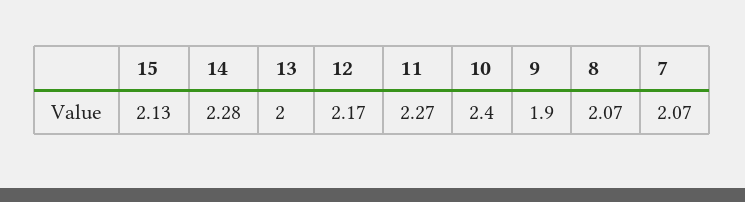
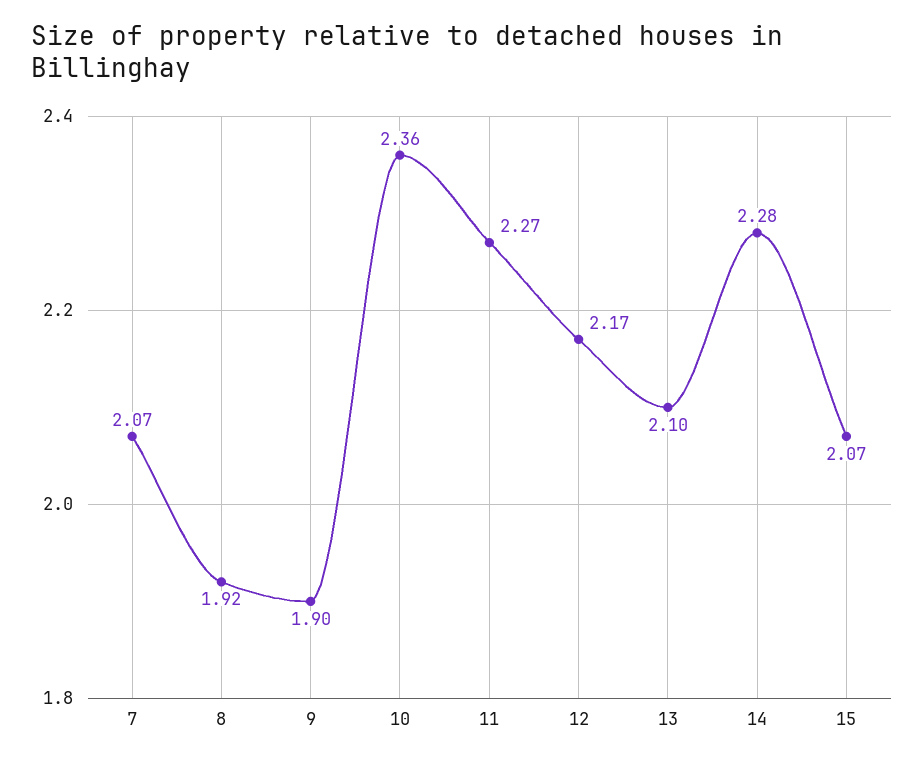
  {
-   "15": 2.13,
+   "15": 2.07,
    "14": 2.28,
-   "13": 2,
+   "13": 2.1,
    "12": 2.17,
    "11": 2.27,
-   "10": 2.4,
+   "10": 2.36,
    "9": 1.9,
-   "8": 2.07,
+   "8": 1.92,
    "7": 2.07
  }

